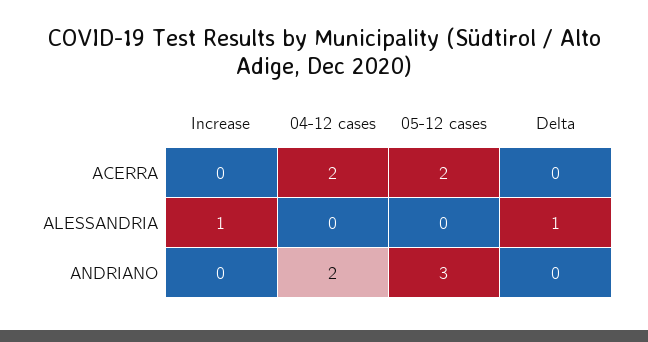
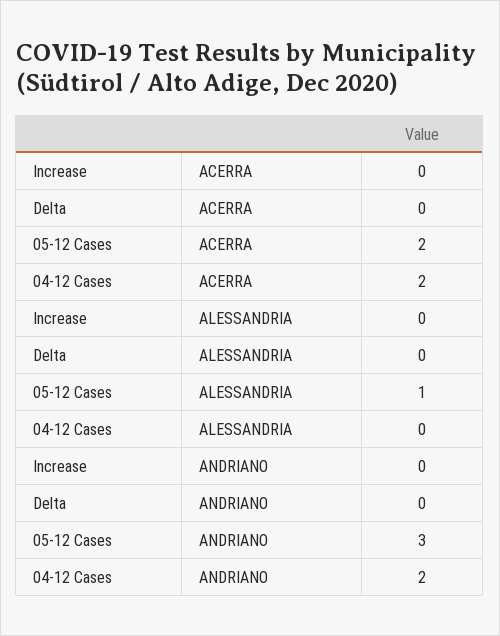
  {
    "Increase": {
      "ACERRA": 0,
-     "ALESSANDRIA": 1,
+     "ALESSANDRIA": 0,
      "ANDRIANO": 0
    },
    "04-12 cases": {
      "ACERRA": 2,
      "ALESSANDRIA": 0,
      "ANDRIANO": 2
    },
    "05-12 cases": {
      "ACERRA": 2,
-     "ALESSANDRIA": 0,
+     "ALESSANDRIA": 1,
      "ANDRIANO": 3
    },
    "Delta": {
      "ACERRA": 0,
-     "ALESSANDRIA": 1,
+     "ALESSANDRIA": 0,
      "ANDRIANO": 0
    }
  }

